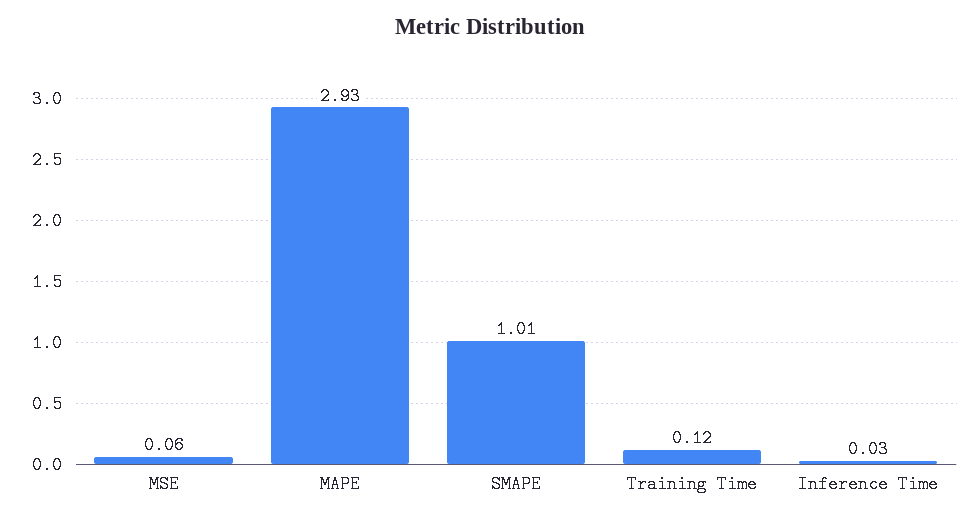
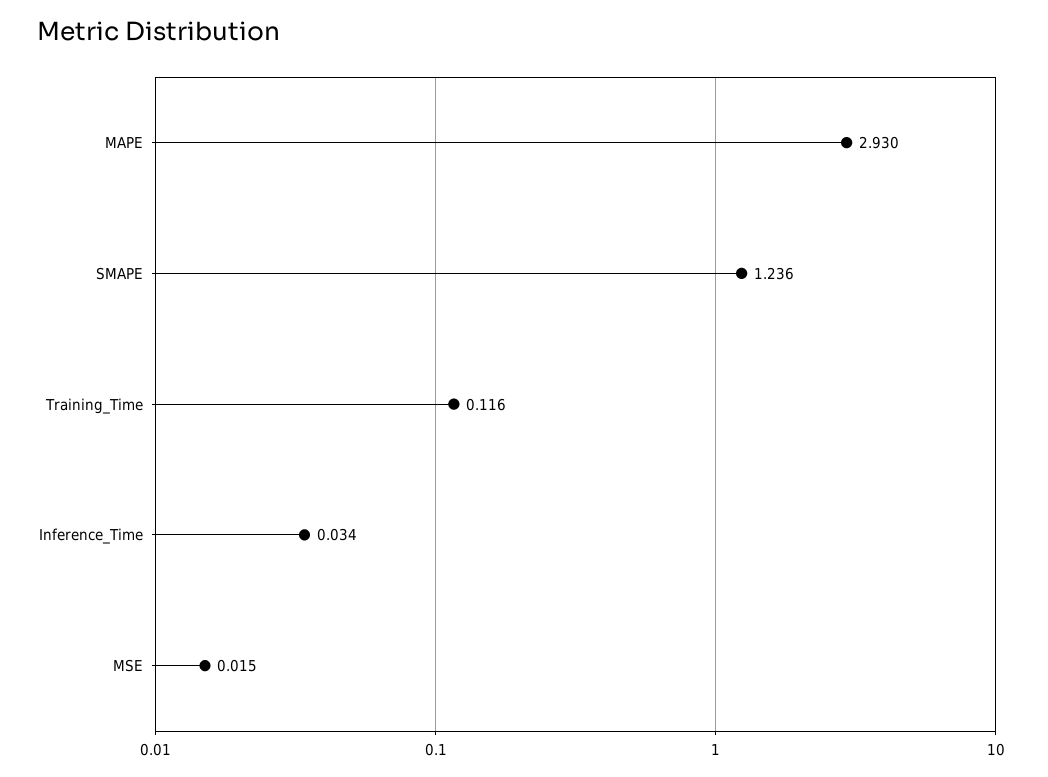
  {
-   "MSE": 0.06,
+   "MSE": 0.015,
    "MAPE": 2.93,
-   "SMAPE": 1.01,
+   "SMAPE": 1.236,
    "Training Time": 0.116,
    "Inference Time": 0.034
  }

